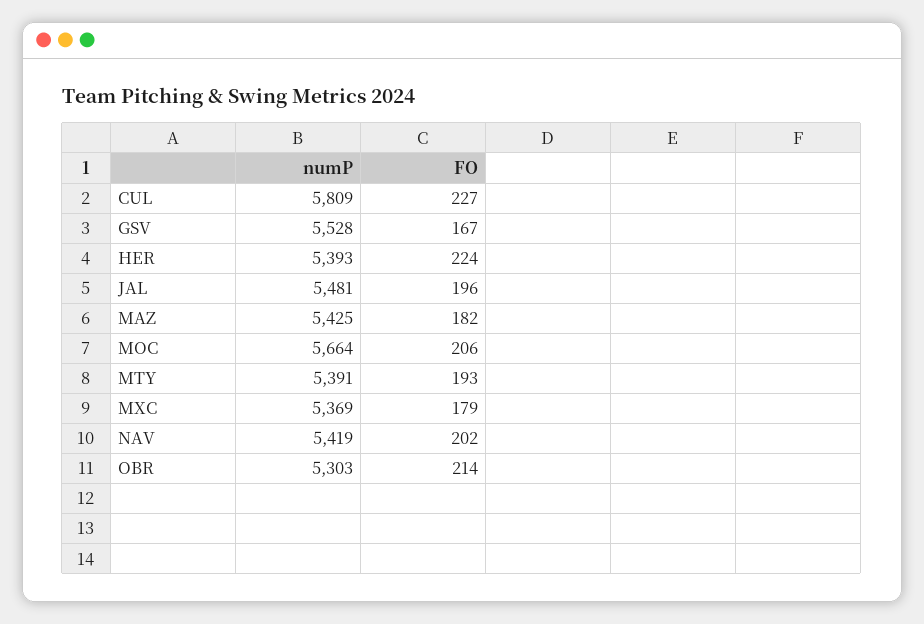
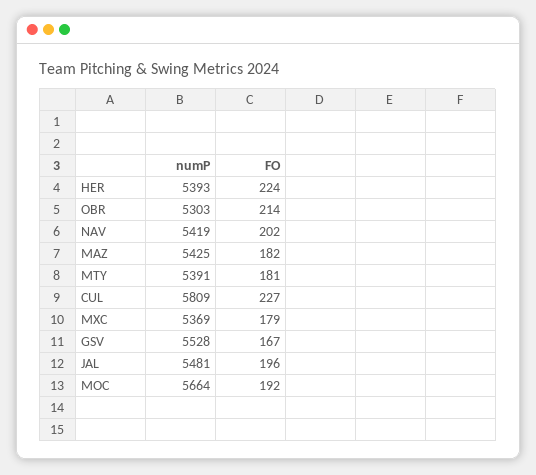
  {
    "numP": {
      "CUL": 5809,
      "GSV": 5528,
      "HER": 5393,
      "JAL": 5481,
      "MAZ": 5425,
      "MOC": 5664,
      "MTY": 5391,
      "MXC": 5369,
      "NAV": 5419,
      "OBR": 5303
    },
    "FO": {
      "CUL": 227,
      "GSV": 167,
      "HER": 224,
      "JAL": 196,
      "MAZ": 182,
-     "MOC": 206,
+     "MOC": 192,
-     "MTY": 193,
+     "MTY": 181,
      "MXC": 179,
      "NAV": 202,
      "OBR": 214
    }
  }

